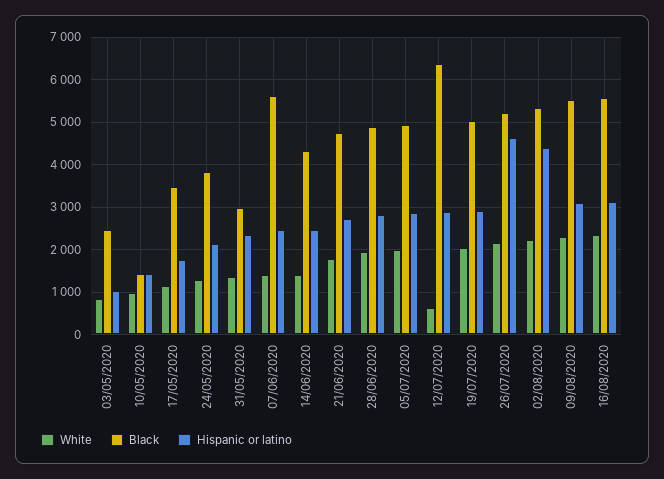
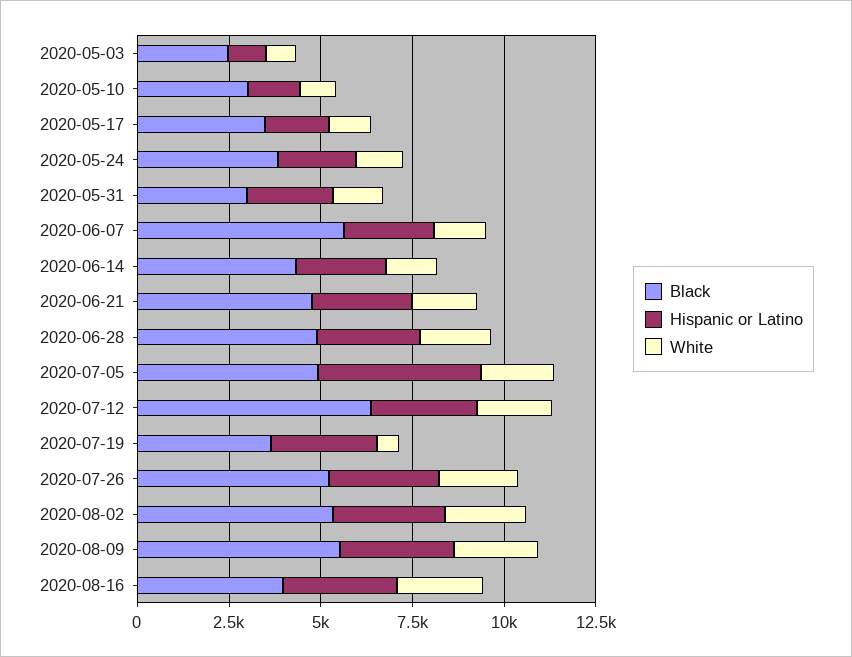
  {
    "White": {
      "03/05/2020": 800,
      "10/05/2020": 1000,
      "17/05/2020": 1200,
      "24/05/2020": 1200,
      "31/05/2020": 1400,
      "07/06/2020": 1400,
      "14/06/2020": 1400,
      "21/06/2020": 1800,
      "28/06/2020": 2000,
      "05/07/2020": 2000,
-     "12/07/2020": 600,
+     "12/07/2020": 2000,
-     "19/07/2020": 2000,
+     "19/07/2020": 500,
      "26/07/2020": 2200,
      "02/08/2020": 2200,
      "09/08/2020": 2400,
      "16/08/2020": 2400
    },
    "Black": {
      "03/05/2020": 2400,
-     "10/05/2020": 1400,
+     "10/05/2020": 3000,
      "17/05/2020": 3400,
      "24/05/2020": 3800,
      "31/05/2020": 3000,
      "07/06/2020": 5600,
      "14/06/2020": 4400,
      "21/06/2020": 4800,
      "28/06/2020": 4800,
      "05/07/2020": 5000,
      "12/07/2020": 6400,
-     "19/07/2020": 5000,
+     "19/07/2020": 3500,
      "26/07/2020": 5200,
      "02/08/2020": 5400,
      "09/08/2020": 5600,
-     "16/08/2020": 5600
+     "16/08/2020": 4000
    },
    "Hispanic or latino": {
      "03/05/2020": 1000,
      "10/05/2020": 1400,
      "17/05/2020": 1800,
      "24/05/2020": 2200,
      "31/05/2020": 2400,
      "07/06/2020": 2400,
      "14/06/2020": 2400,
      "21/06/2020": 2800,
      "28/06/2020": 2800,
-     "05/07/2020": 2800,
+     "05/07/2020": 4500,
      "12/07/2020": 2800,
      "19/07/2020": 3000,
-     "26/07/2020": 4600,
+     "26/07/2020": 3000,
-     "02/08/2020": 4400,
+     "02/08/2020": 3000,
      "09/08/2020": 3000,
      "16/08/2020": 3200
    }
  }

